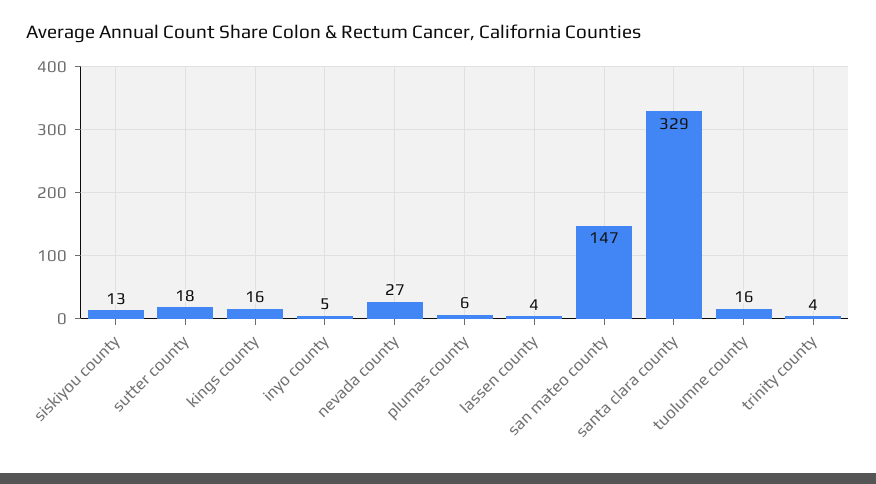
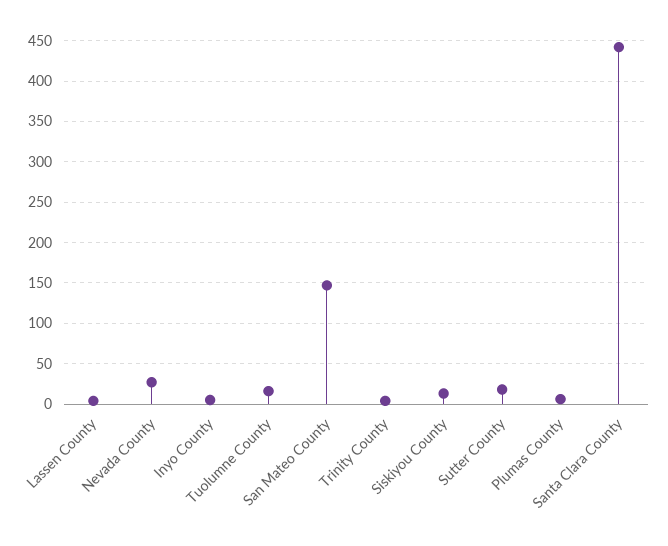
  {
    "siskiyou county": 13,
    "sutter county": 18,
-   "kings county": 16,
    "inyo county": 5,
    "nevada county": 27,
    "plumas county": 6,
    "lassen county": 4,
    "san mateo county": 147,
-   "santa clara county": 329,
+   "santa clara county": 440,
    "tuolumne county": 16,
    "trinity county": 4
  }

